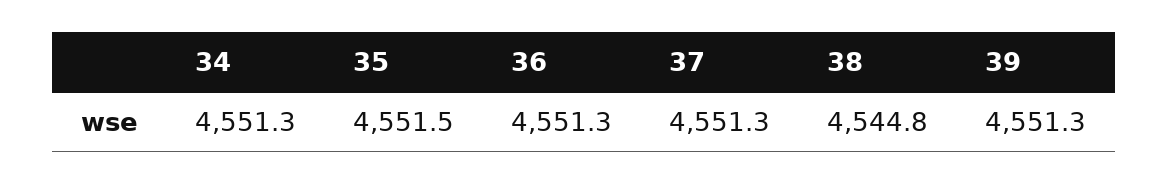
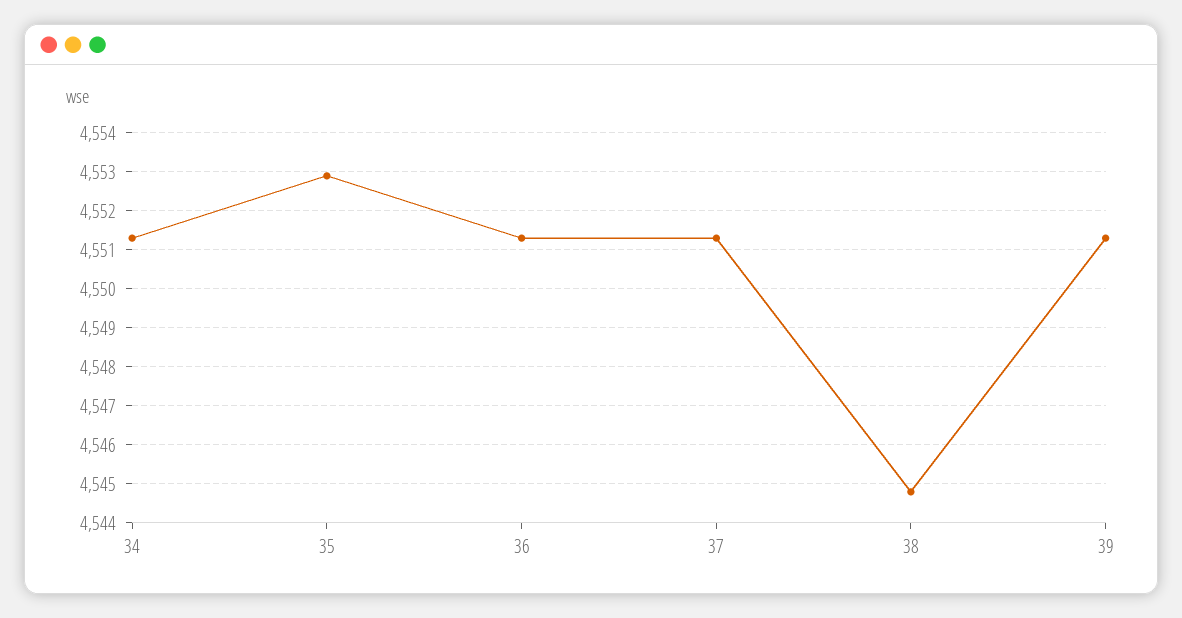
  {
    "34": 4551.3,
-   "35": 4551.5,
+   "35": 4553,
    "36": 4551.3,
    "37": 4551.3,
    "38": 4544.8,
    "39": 4551.3
  }

